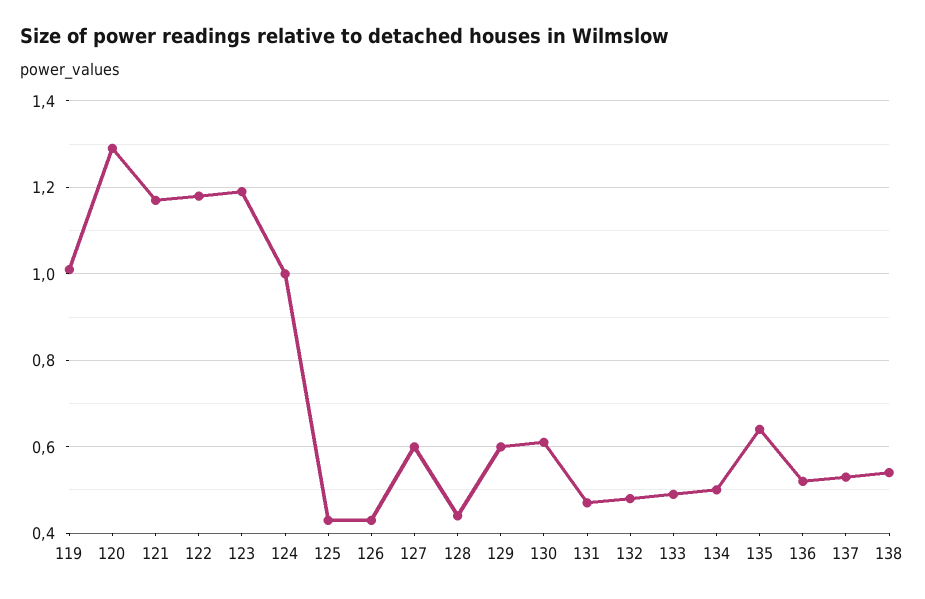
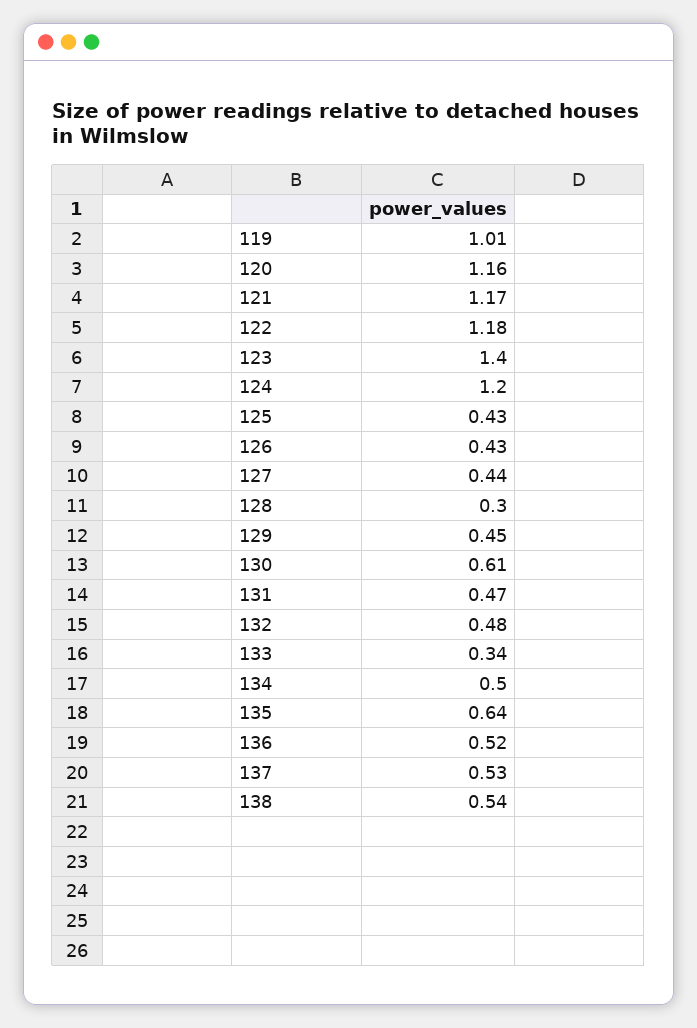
  {
    "119": 1.01,
-   "120": 1.3,
+   "120": 1.16,
    "121": 1.17,
    "122": 1.18,
-   "123": 1.2,
+   "123": 1.4,
-   "124": 1,
+   "124": 1.2,
    "125": 0.43,
    "126": 0.43,
-   "127": 0.6,
+   "127": 0.44,
-   "128": 0.45,
+   "128": 0.3,
-   "129": 0.6,
+   "129": 0.45,
    "130": 0.61,
    "131": 0.47,
    "132": 0.48,
-   "133": 0.5,
+   "133": 0.34,
    "134": 0.5,
    "135": 0.64,
    "136": 0.52,
    "137": 0.53,
    "138": 0.54
  }

